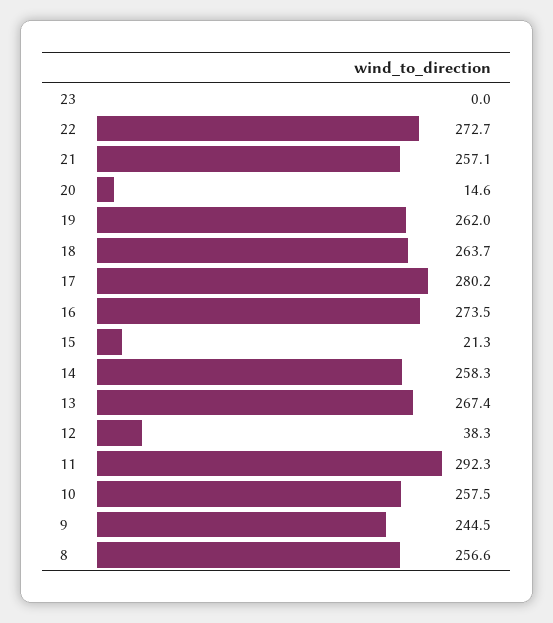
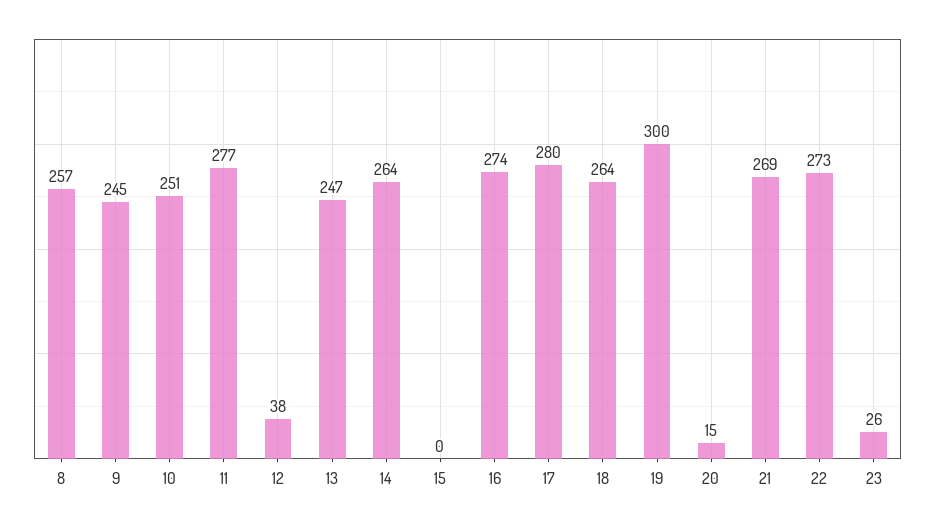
  {
-   "23": 0,
+   "23": 26,
    "22": 272.7,
-   "21": 257.1,
+   "21": 269,
    "20": 14.6,
-   "19": 262,
+   "19": 300,
    "18": 263.7,
    "17": 280.2,
    "16": 273.5,
-   "15": 21.3,
+   "15": 0,
-   "14": 258.3,
+   "14": 264,
-   "13": 267.4,
+   "13": 247,
    "12": 38.3,
-   "11": 292.3,
+   "11": 277,
-   "10": 257.5,
+   "10": 251,
    "9": 244.5,
    "8": 256.6
  }

